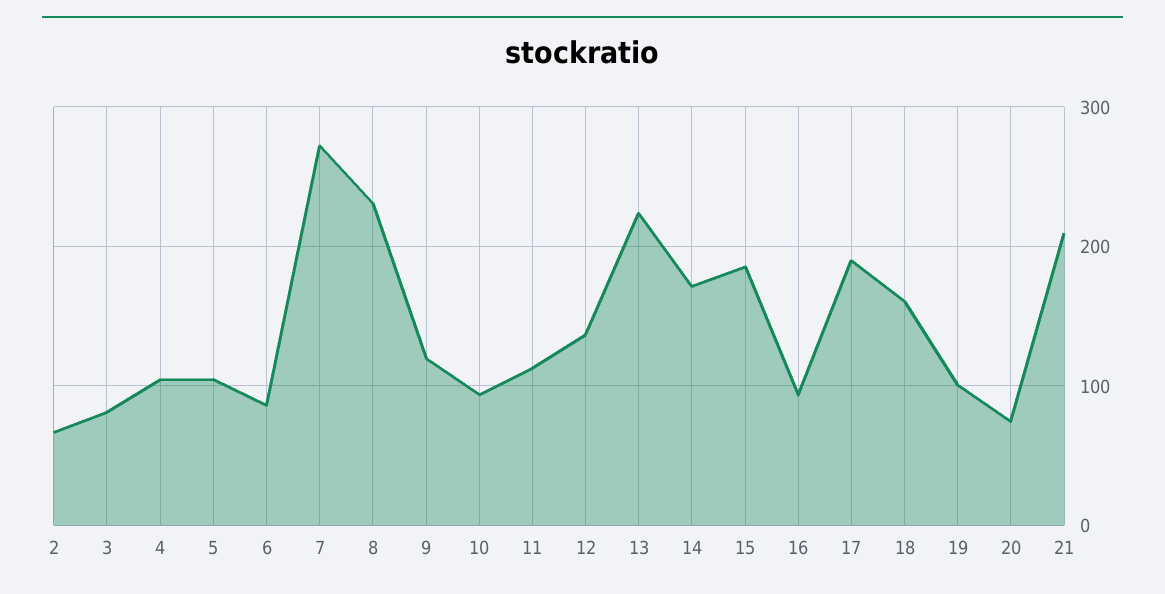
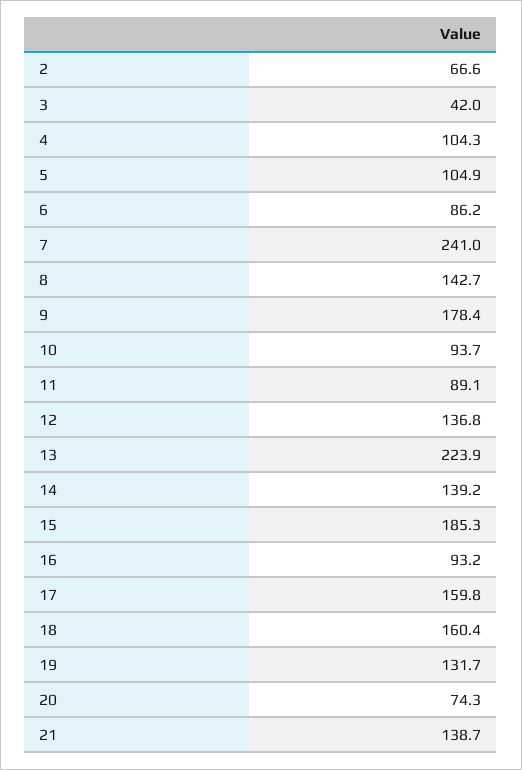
  {
    "2": 66.6,
-   "3": 80,
+   "3": 42,
    "4": 104.3,
    "5": 104.9,
    "6": 86.2,
-   "7": 270,
+   "7": 241,
-   "8": 230,
+   "8": 142.7,
-   "9": 120,
+   "9": 178.4,
    "10": 93.7,
-   "11": 110,
+   "11": 89.1,
    "12": 136.8,
    "13": 223.9,
-   "14": 170,
+   "14": 139.2,
    "15": 185.3,
    "16": 93.2,
-   "17": 190,
+   "17": 159.8,
    "18": 160.4,
-   "19": 100,
+   "19": 131.7,
    "20": 74.3,
-   "21": 210
+   "21": 138.7
  }

